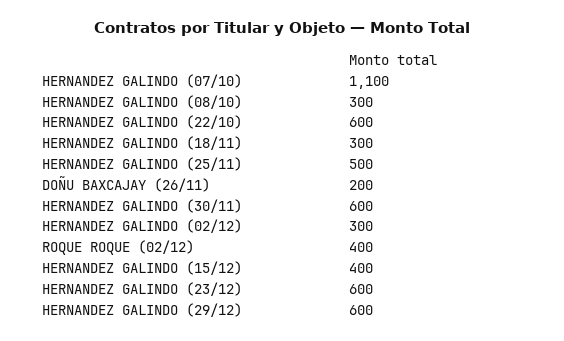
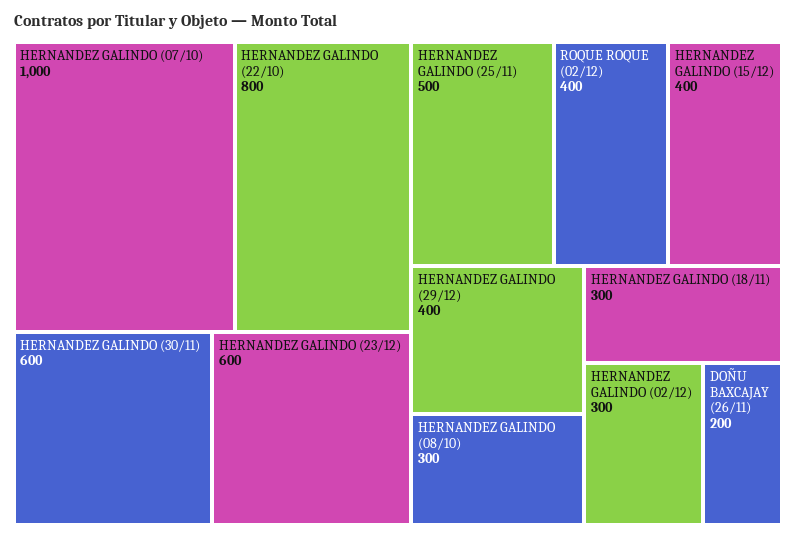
  {
-   "HERNANDEZ GALINDO (07/10)": 1100,
+   "HERNANDEZ GALINDO (07/10)": 1000,
    "HERNANDEZ GALINDO (08/10)": 300,
-   "HERNANDEZ GALINDO (22/10)": 600,
+   "HERNANDEZ GALINDO (22/10)": 800,
    "HERNANDEZ GALINDO (18/11)": 300,
    "HERNANDEZ GALINDO (25/11)": 500,
    "DOÑU BAXCAJAY (26/11)": 200,
    "HERNANDEZ GALINDO (30/11)": 600,
    "HERNANDEZ GALINDO (02/12)": 300,
    "ROQUE ROQUE (02/12)": 400,
    "HERNANDEZ GALINDO (15/12)": 400,
    "HERNANDEZ GALINDO (23/12)": 600,
-   "HERNANDEZ GALINDO (29/12)": 600
+   "HERNANDEZ GALINDO (29/12)": 400
  }

